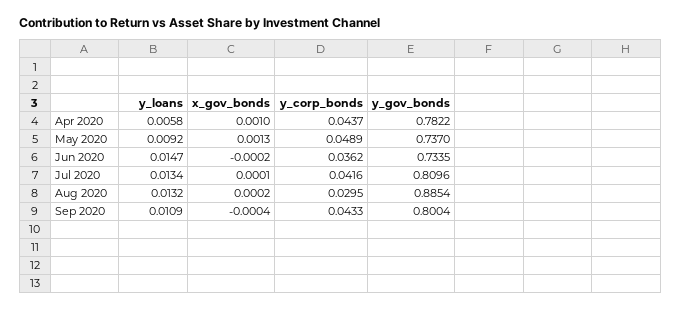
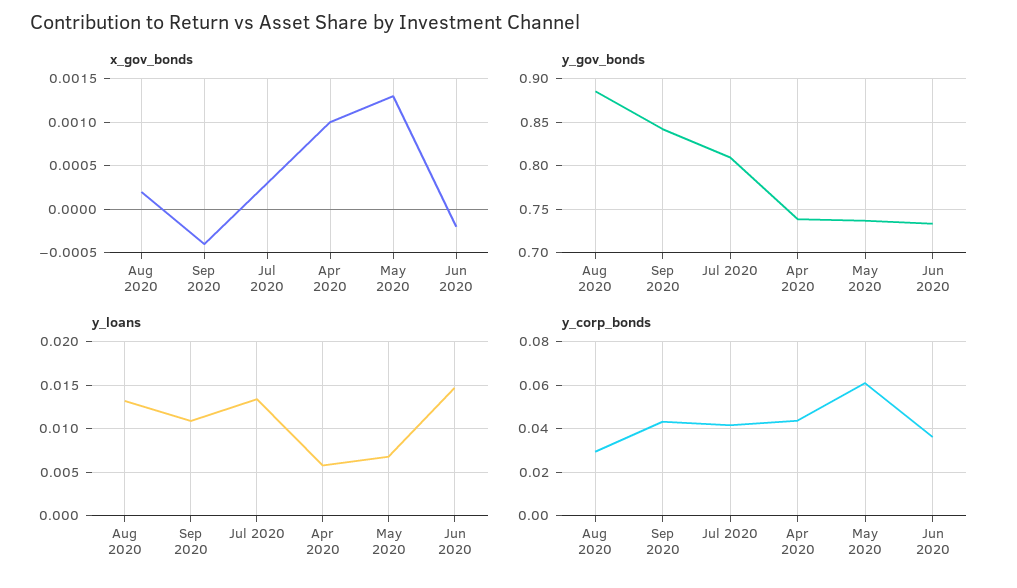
  {
    "y_loans": {
      "Apr 2020": 0.0058,
-     "May 2020": 0.0092,
+     "May 2020": 0.007,
      "Jun 2020": 0.0147,
      "Jul 2020": 0.0134,
      "Aug 2020": 0.0132,
      "Sep 2020": 0.0109
    },
    "x_gov_bonds": {
      "Apr 2020": 0.001,
      "May 2020": 0.0013,
      "Jun 2020": -0.0002,
-     "Jul 2020": 0.0001,
+     "Jul 2020": 0.0003,
      "Aug 2020": 0.0002,
      "Sep 2020": -0.0004
    },
    "y_corp_bonds": {
      "Apr 2020": 0.0437,
-     "May 2020": 0.0489,
+     "May 2020": 0.06,
      "Jun 2020": 0.0362,
      "Jul 2020": 0.0416,
      "Aug 2020": 0.0295,
      "Sep 2020": 0.0433
    },
    "y_gov_bonds": {
-     "Apr 2020": 0.7822,
+     "Apr 2020": 0.74,
      "May 2020": 0.737,
      "Jun 2020": 0.7335,
      "Jul 2020": 0.8096,
      "Aug 2020": 0.8854,
-     "Sep 2020": 0.8004
+     "Sep 2020": 0.84
    }
  }

